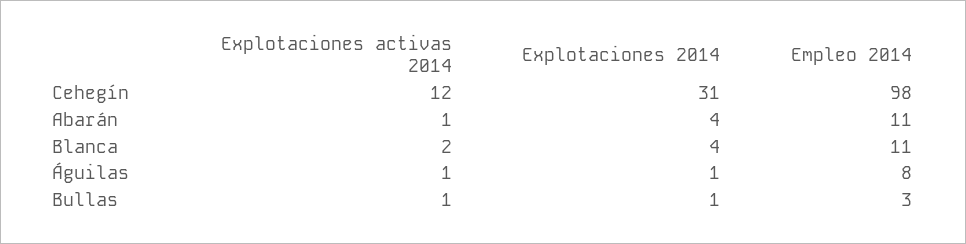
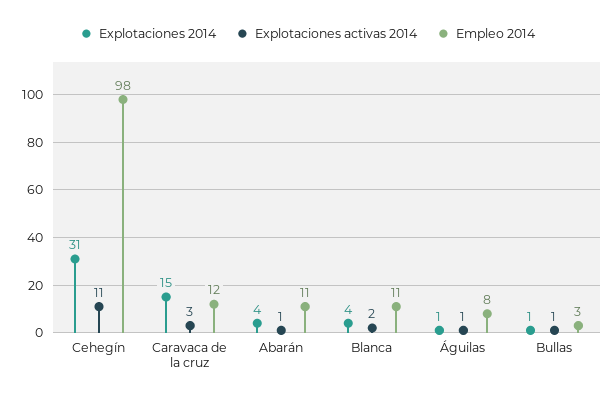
  {
    "Explotaciones activas 2014": {
-     "Cehegín": 12,
+     "Cehegín": 11,
      "Abarán": 1,
      "Blanca": 2,
      "Águilas": 1,
-     "Bullas": 1
+     "Bullas": 1,
+     "Caravaca de la cruz": 3
    },
    "Explotaciones 2014": {
      "Cehegín": 31,
      "Abarán": 4,
      "Blanca": 4,
      "Águilas": 1,
-     "Bullas": 1
+     "Bullas": 1,
+     "Caravaca de la cruz": 15
    },
    "Empleo 2014": {
      "Cehegín": 98,
      "Abarán": 11,
      "Blanca": 11,
      "Águilas": 8,
-     "Bullas": 3
+     "Bullas": 3,
+     "Caravaca de la cruz": 12
    }
  }

